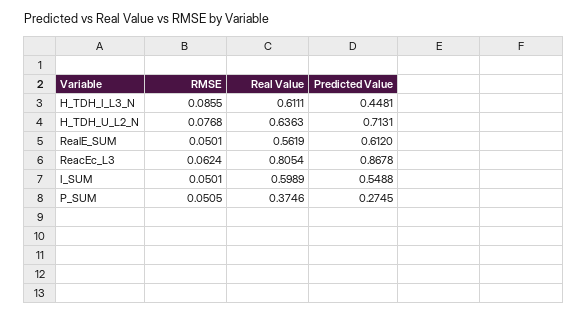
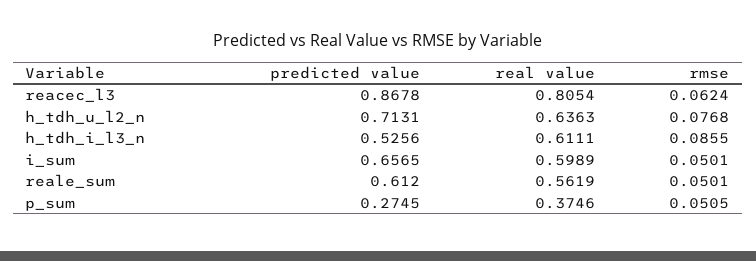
  {
    "RMSE": {
      "H_TDH_I_L3_N": 0.0855,
      "H_TDH_U_L2_N": 0.0768,
      "RealE_SUM": 0.0501,
      "ReacEc_L3": 0.0624,
      "I_SUM": 0.0501,
      "P_SUM": 0.0505
    },
    "Real Value": {
      "H_TDH_I_L3_N": 0.6111,
      "H_TDH_U_L2_N": 0.6363,
      "RealE_SUM": 0.5619,
      "ReacEc_L3": 0.8054,
      "I_SUM": 0.5989,
      "P_SUM": 0.3746
    },
    "Predicted Value": {
-     "H_TDH_I_L3_N": 0.4481,
+     "H_TDH_I_L3_N": 0.5256,
      "H_TDH_U_L2_N": 0.7131,
      "RealE_SUM": 0.612,
      "ReacEc_L3": 0.8678,
-     "I_SUM": 0.5488,
+     "I_SUM": 0.6565,
      "P_SUM": 0.2745
    }
  }

